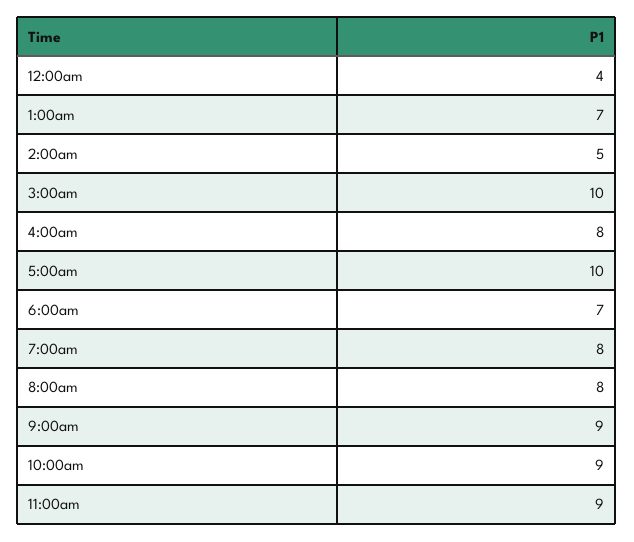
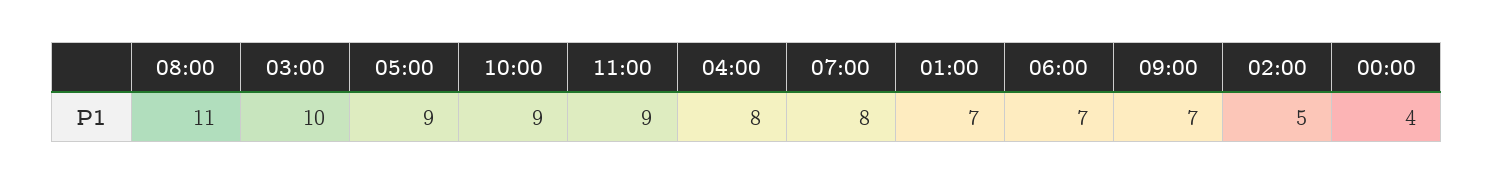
  {
    "12:00am": 4,
    "1:00am": 7,
    "2:00am": 5,
    "3:00am": 10,
    "4:00am": 8,
-   "5:00am": 10,
+   "5:00am": 9,
    "6:00am": 7,
    "7:00am": 8,
-   "8:00am": 8,
+   "8:00am": 11,
-   "9:00am": 9,
+   "9:00am": 7,
    "10:00am": 9,
    "11:00am": 9
  }

